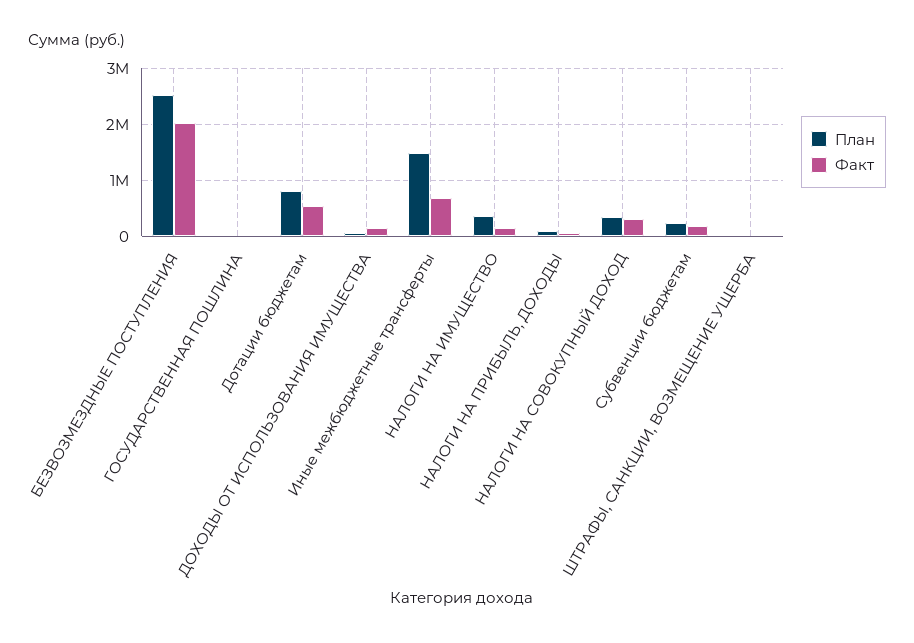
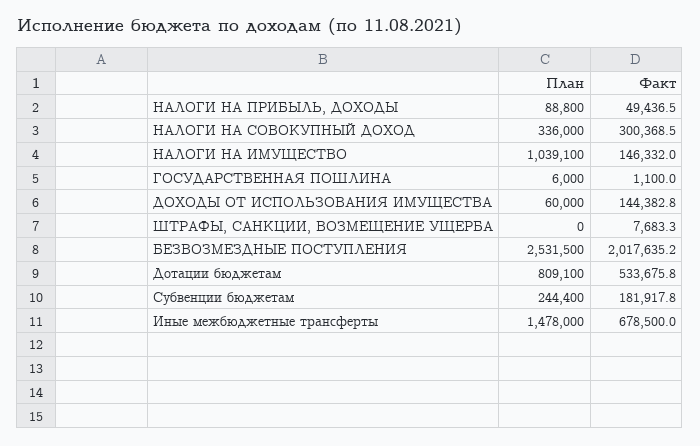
  {
    "План": {
      "БЕЗВОЗМЕЗДНЫЕ ПОСТУПЛЕНИЯ": 2531500,
      "ГОСУДАРСТВЕННАЯ ПОШЛИНА": 6000,
      "Дотации бюджетам": 809100,
      "ДОХОДЫ ОТ ИСПОЛЬЗОВАНИЯ ИМУЩЕСТВА": 60000,
      "Иные межбюджетные трансферты": 1478000,
-     "НАЛОГИ НА ИМУЩЕСТВО": 400000,
+     "НАЛОГИ НА ИМУЩЕСТВО": 1039100,
      "НАЛОГИ НА ПРИБЫЛЬ, ДОХОДЫ": 88800,
      "НАЛОГИ НА СОВОКУПНЫЙ ДОХОД": 336000,
      "Субвенции бюджетам": 244400,
      "ШТРАФЫ, САНКЦИИ, ВОЗМЕЩЕНИЕ УЩЕРБА": 0
    },
    "Факт": {
      "БЕЗВОЗМЕЗДНЫЕ ПОСТУПЛЕНИЯ": 2017635.2,
      "ГОСУДАРСТВЕННАЯ ПОШЛИНА": 1100,
      "Дотации бюджетам": 533675.8,
      "ДОХОДЫ ОТ ИСПОЛЬЗОВАНИЯ ИМУЩЕСТВА": 144382.8,
      "Иные межбюджетные трансферты": 678500,
      "НАЛОГИ НА ИМУЩЕСТВО": 146332,
      "НАЛОГИ НА ПРИБЫЛЬ, ДОХОДЫ": 49436.5,
      "НАЛОГИ НА СОВОКУПНЫЙ ДОХОД": 300368.5,
      "Субвенции бюджетам": 181917.8,
      "ШТРАФЫ, САНКЦИИ, ВОЗМЕЩЕНИЕ УЩЕРБА": 7683.3
    }
  }

